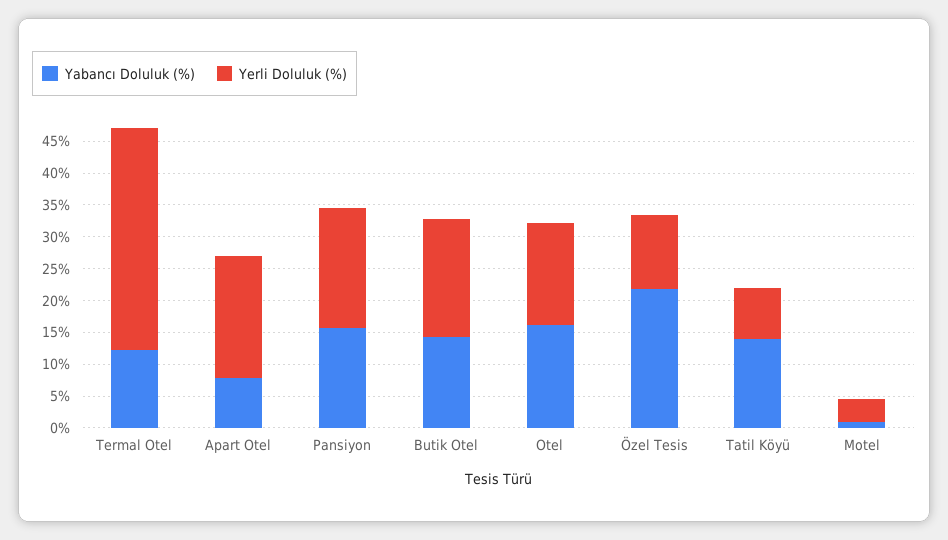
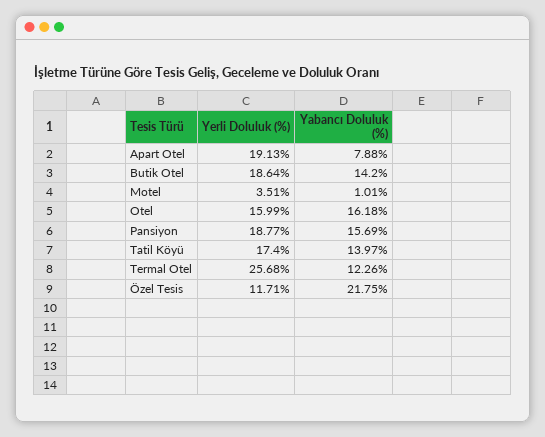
  {
    "Yabancı Doluluk (%)": {
      "Termal Otel": 12.26,
      "Apart Otel": 7.88,
      "Pansiyon": 15.69,
      "Butik Otel": 14.2,
      "Otel": 16.18,
      "Özel Tesis": 21.75,
      "Tatil Köyü": 13.97,
      "Motel": 1.01
    },
    "Yerli Doluluk (%)": {
-     "Termal Otel": 35,
+     "Termal Otel": 25.68,
      "Apart Otel": 19.13,
      "Pansiyon": 18.77,
      "Butik Otel": 18.64,
      "Otel": 15.99,
      "Özel Tesis": 11.71,
-     "Tatil Köyü": 7.5,
+     "Tatil Köyü": 17.4,
      "Motel": 3.51
    }
  }

